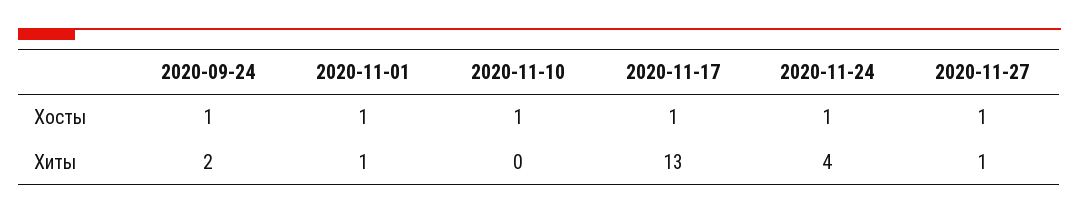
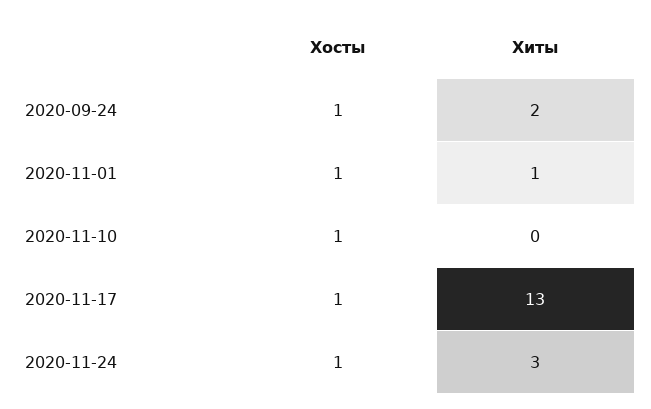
  {
    "2020-09-24": {
      "Хосты": 1,
      "Хиты": 2
    },
    "2020-11-01": {
      "Хосты": 1,
      "Хиты": 1
    },
    "2020-11-10": {
      "Хосты": 1,
      "Хиты": 0
    },
    "2020-11-17": {
      "Хосты": 1,
      "Хиты": 13
    },
    "2020-11-24": {
      "Хосты": 1,
-     "Хиты": 4
+     "Хиты": 3
-   },
+   }
-   "2020-11-27": {
-     "Хосты": 1,
-     "Хиты": 1
-   }
  }

